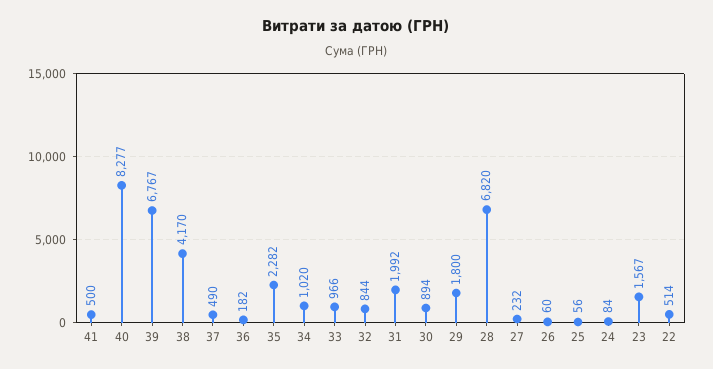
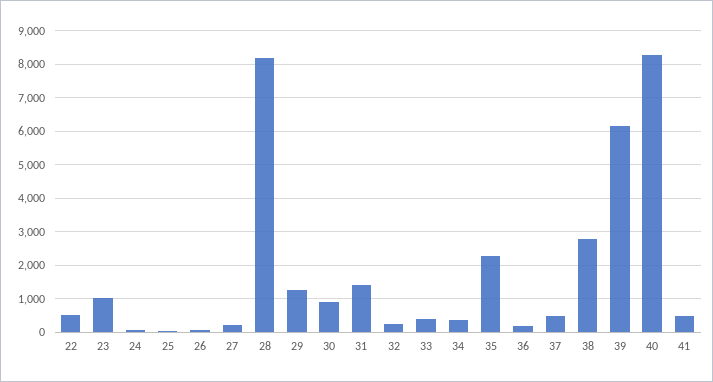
  {
    "41": 500,
    "40": 8277,
-   "39": 6767,
+   "39": 6200,
-   "38": 4170,
+   "38": 2800,
    "37": 490,
    "36": 182,
    "35": 2282,
-   "34": 1020,
+   "34": 400,
-   "33": 966,
+   "33": 400,
-   "32": 844,
+   "32": 200,
-   "31": 1992,
+   "31": 1400,
    "30": 894,
-   "29": 1800,
+   "29": 1200,
-   "28": 6820,
+   "28": 8200,
    "27": 232,
    "26": 60,
    "25": 56,
    "24": 84,
-   "23": 1567,
+   "23": 1000,
    "22": 514
  }

